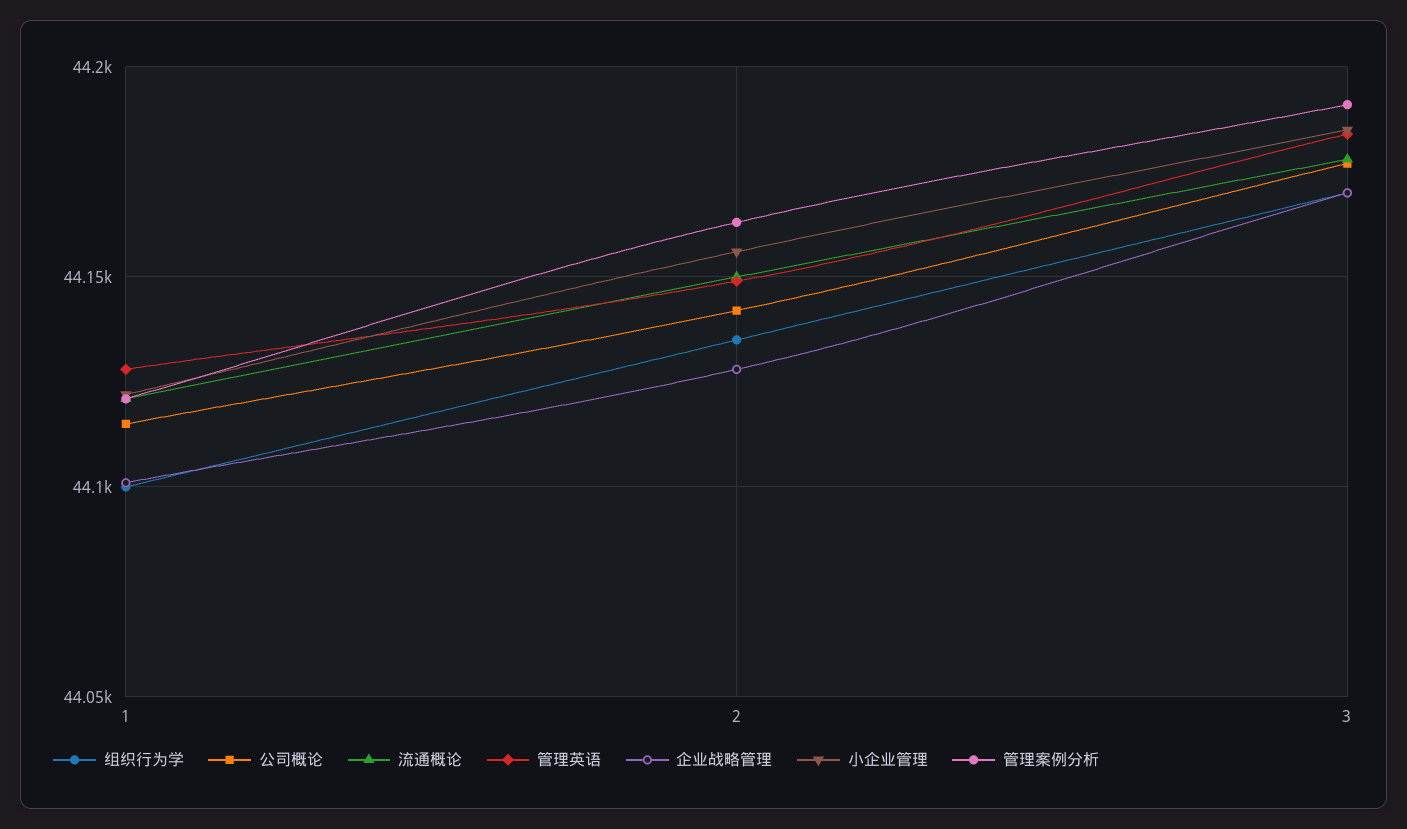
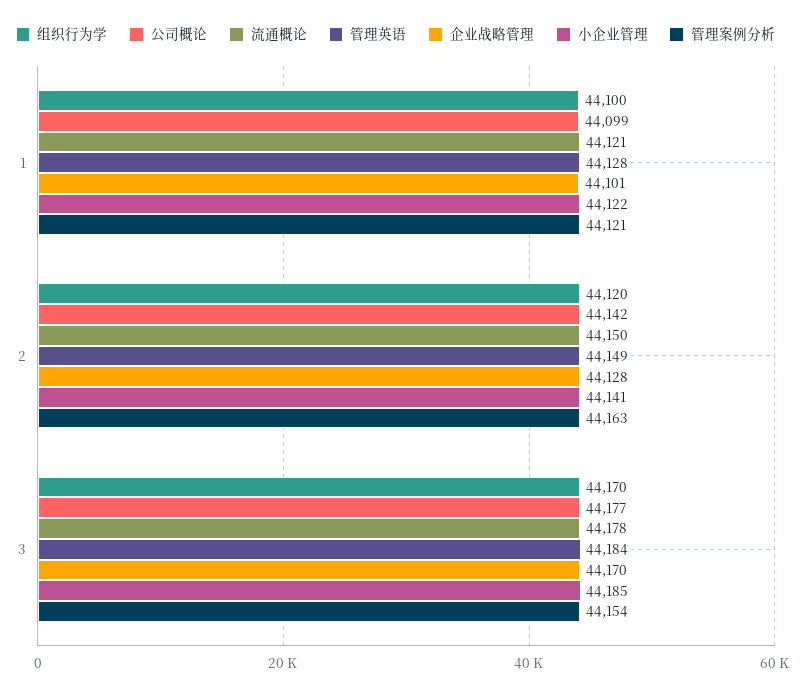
  {
    "组织行为学": {
      "1": 44100,
-     "2": 44135,
+     "2": 44120,
      "3": 44170
    },
    "公司概论": {
-     "1": 44115,
+     "1": 44099,
      "2": 44142,
      "3": 44177
    },
    "流通概论": {
      "1": 44121,
      "2": 44150,
      "3": 44178
    },
    "管理英语": {
      "1": 44128,
      "2": 44149,
      "3": 44184
    },
    "企业战略管理": {
      "1": 44101,
      "2": 44128,
      "3": 44170
    },
    "小企业管理": {
      "1": 44122,
-     "2": 44155,
+     "2": 44141,
      "3": 44185
    },
    "管理案例分析": {
      "1": 44121,
      "2": 44163,
-     "3": 44190
+     "3": 44154
    }
  }

